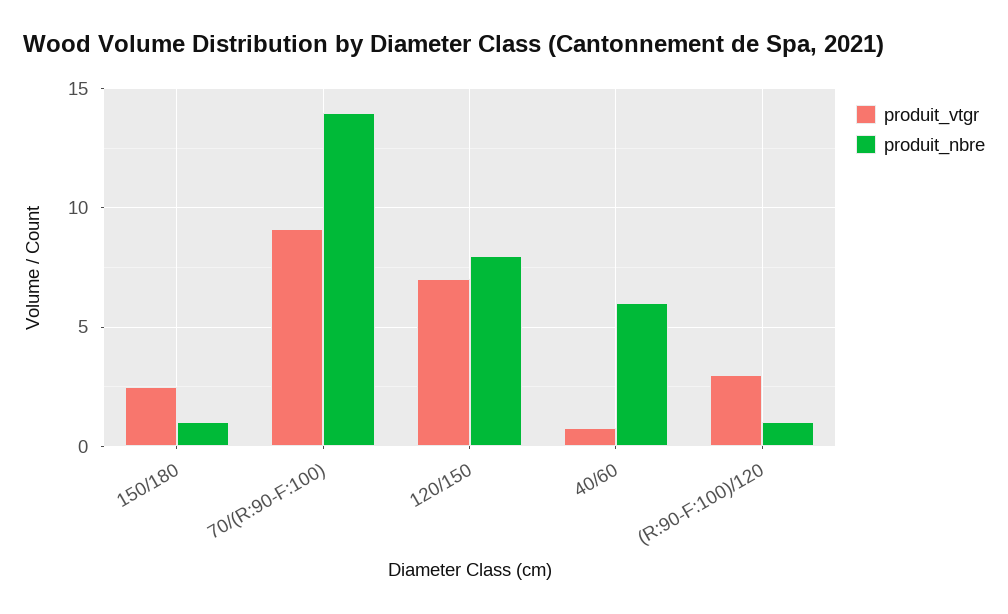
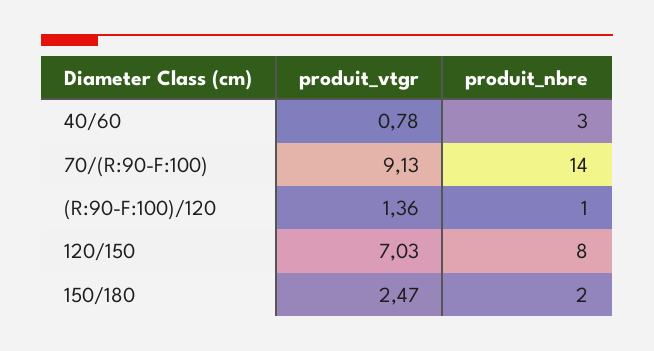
  {
    "produit_vtgr": {
      "150/180": 2.47,
      "70/(R:90-F:100)": 9.13,
      "120/150": 7.03,
      "40/60": 0.78,
-     "(R:90-F:100)/120": 3
+     "(R:90-F:100)/120": 1.36
    },
    "produit_nbre": {
-     "150/180": 1,
+     "150/180": 2,
      "70/(R:90-F:100)": 14,
      "120/150": 8,
-     "40/60": 6,
+     "40/60": 3,
      "(R:90-F:100)/120": 1
    }
  }

